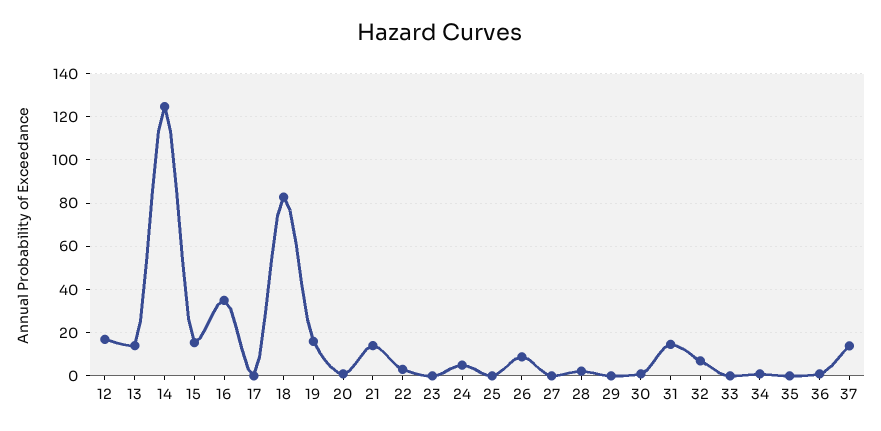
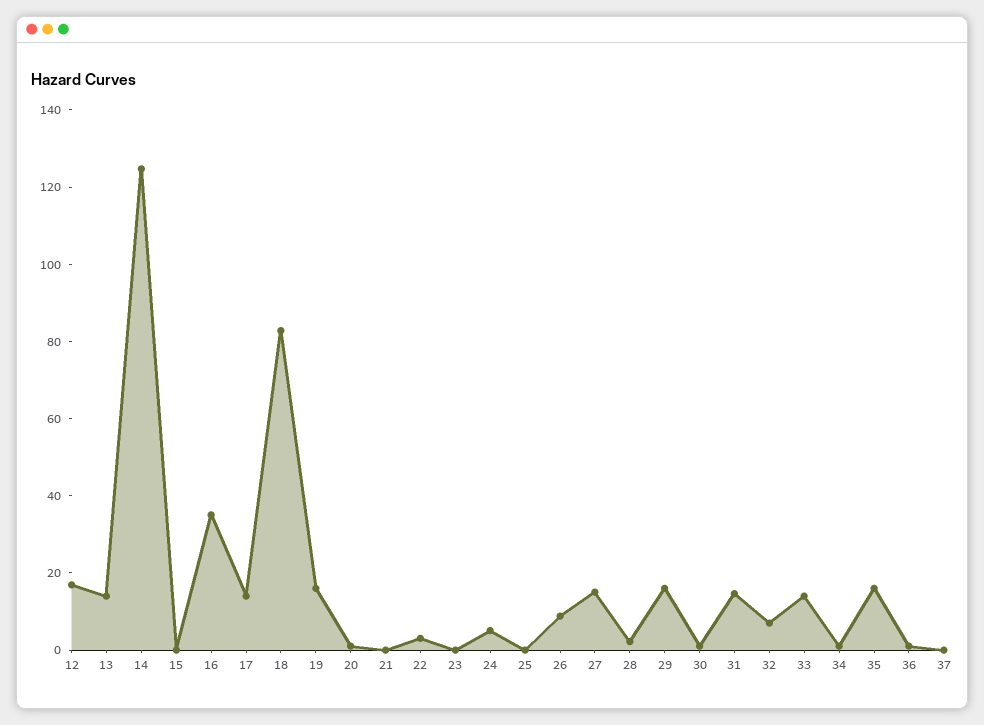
  {
    "12": 15,
    "13": 15,
    "14": 125,
-   "15": 15,
+   "15": 0,
    "16": 35,
-   "17": 0,
+   "17": 15,
    "18": 85,
    "19": 15,
    "20": 0,
-   "21": 15,
+   "21": 0,
    "22": 5,
    "23": 0,
    "24": 5,
    "25": 0,
    "26": 10,
-   "27": 0,
+   "27": 15,
    "28": 0,
-   "29": 0,
+   "29": 15,
    "30": 0,
    "31": 15,
    "32": 5,
-   "33": 0,
+   "33": 15,
    "34": 0,
-   "35": 0,
+   "35": 15,
    "36": 0,
-   "37": 15
+   "37": 0
  }

